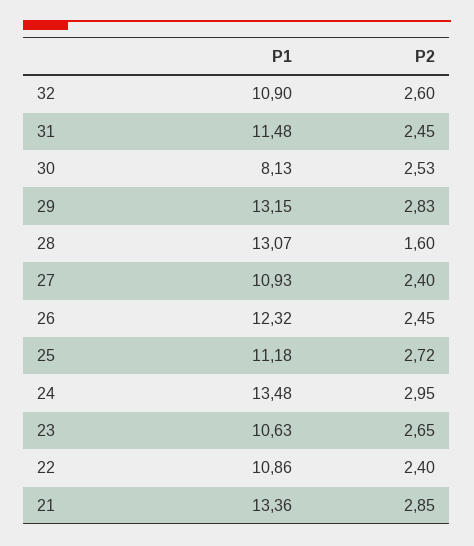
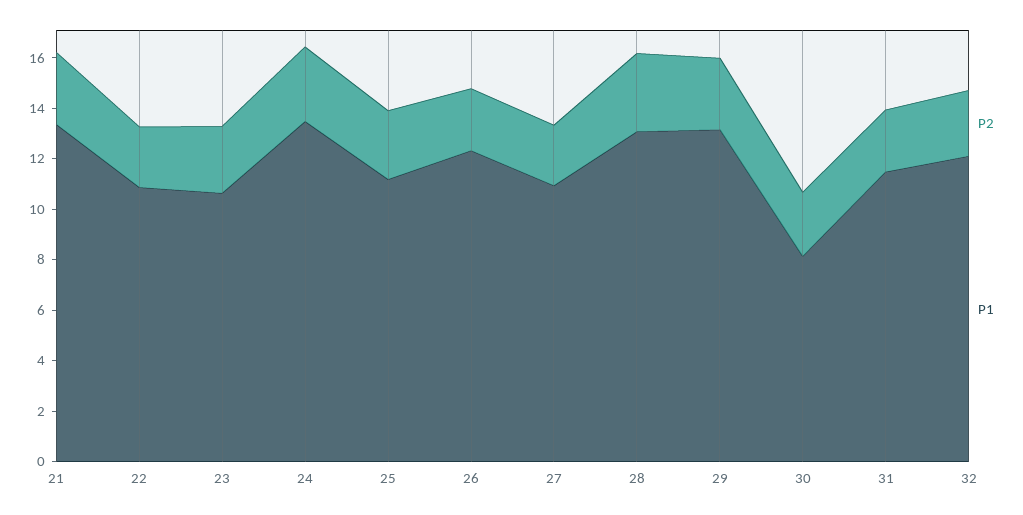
  {
    "P1": {
-     "32": 10.9,
+     "32": 12,
      "31": 11.48,
      "30": 8.13,
      "29": 13.15,
      "28": 13.07,
      "27": 10.93,
      "26": 12.32,
      "25": 11.18,
      "24": 13.48,
      "23": 10.63,
      "22": 10.86,
      "21": 13.36
    },
    "P2": {
      "32": 2.6,
      "31": 2.45,
      "30": 2.53,
      "29": 2.83,
-     "28": 1.6,
+     "28": 3,
      "27": 2.4,
      "26": 2.45,
      "25": 2.72,
      "24": 2.95,
      "23": 2.65,
      "22": 2.4,
      "21": 2.85
    }
  }

